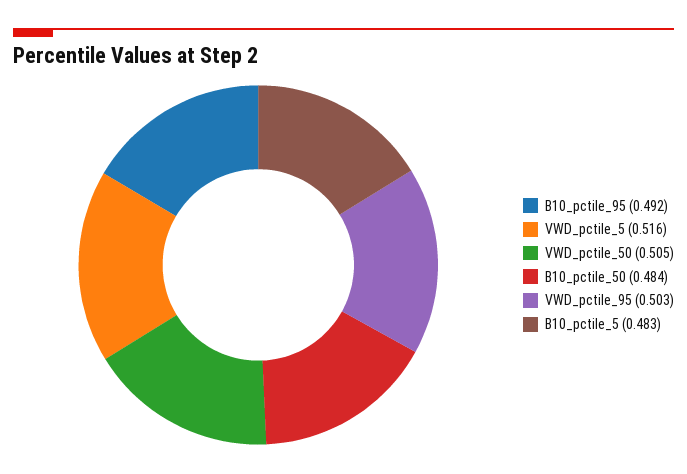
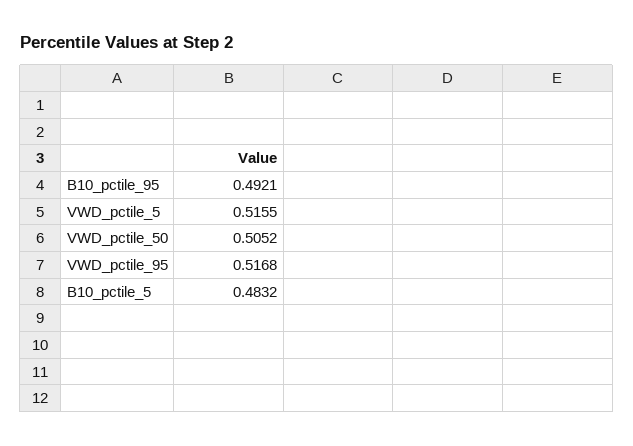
  {
    "B10_pctile_95": 0.4921,
    "VWD_pctile_5": 0.5155,
    "VWD_pctile_50": 0.5052,
-   "B10_pctile_50": 0.484,
-   "VWD_pctile_95": 0.503,
+   "VWD_pctile_95": 0.5168,
    "B10_pctile_5": 0.4832
  }

